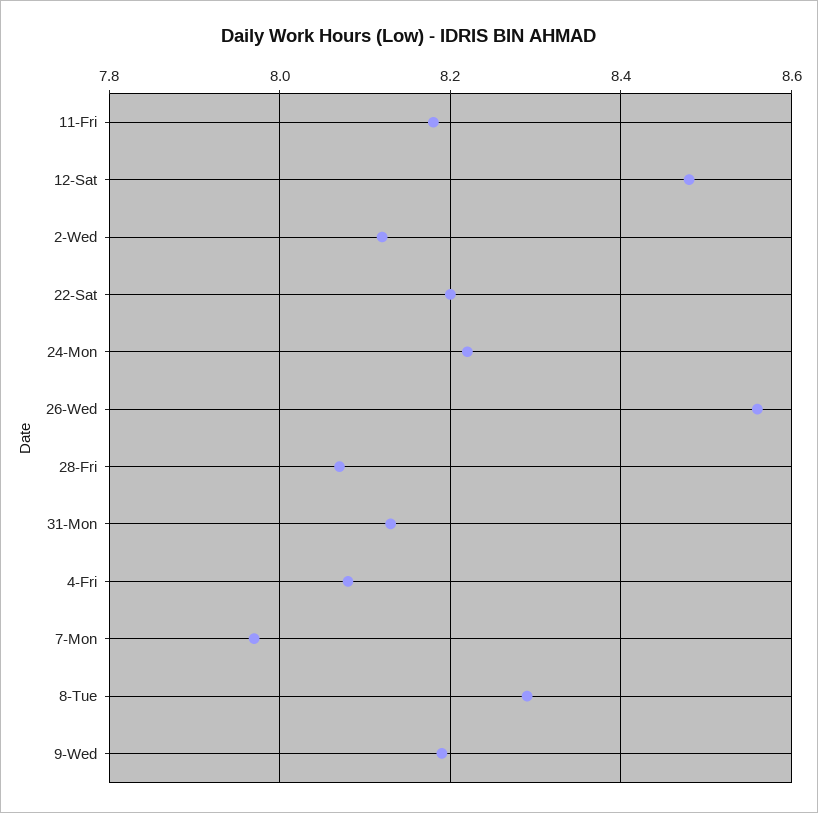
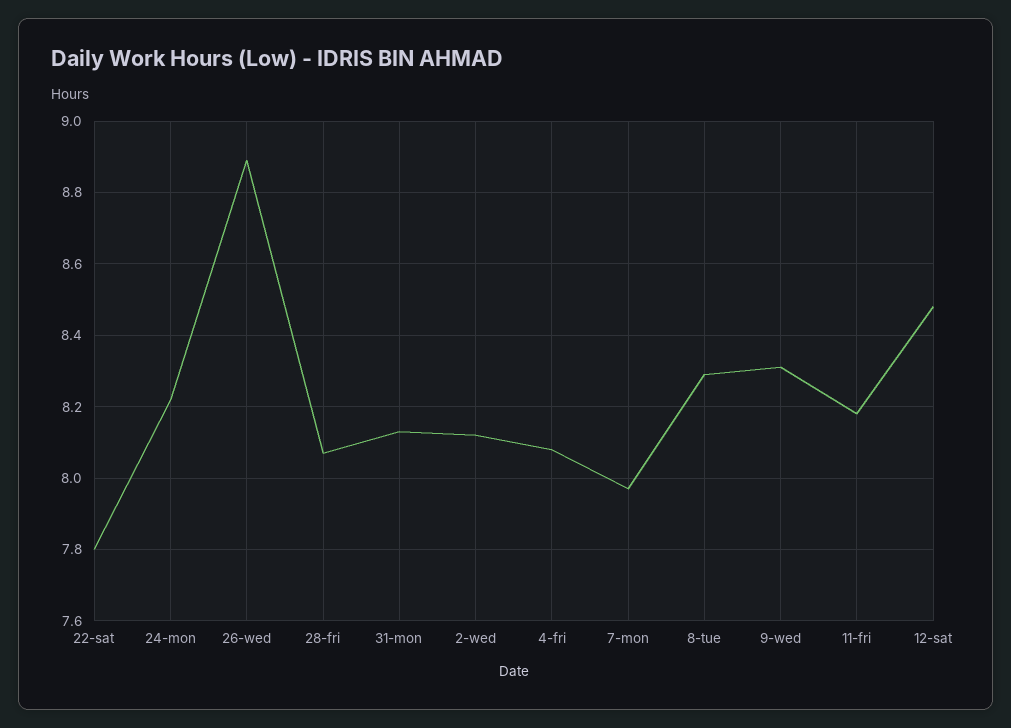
  {
    "11-Fri": 8.2,
    "12-Sat": 8.5,
    "2-Wed": 8.1,
-   "22-Sat": 8.2,
+   "22-Sat": 7.8,
    "24-Mon": 8.2,
-   "26-Wed": 8.55,
+   "26-Wed": 8.9,
    "28-Fri": 8.05,
    "31-Mon": 8.15,
    "4-Fri": 8.1,
    "7-Mon": 7.95,
    "8-Tue": 8.3,
-   "9-Wed": 8.2
+   "9-Wed": 8.3
  }

